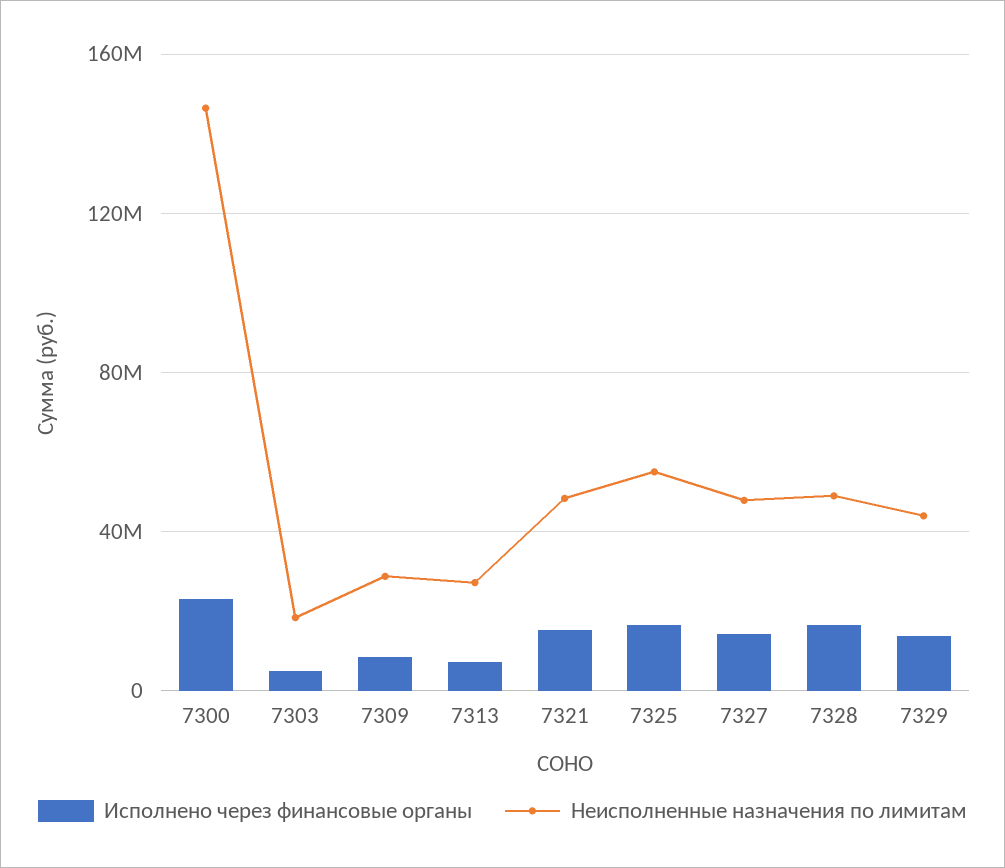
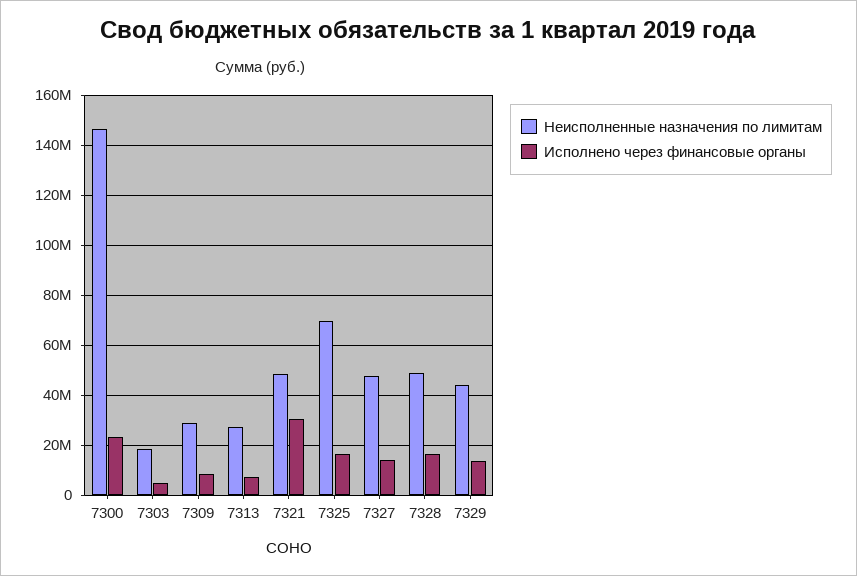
  {
    "Исполнено через финансовые органы": {
      "7300": 22500000,
      "7303": 5000000,
      "7309": 7500000,
      "7313": 7500000,
-     "7321": 15000000,
+     "7321": 30000000,
      "7325": 17500000,
      "7327": 15000000,
      "7328": 17500000,
      "7329": 15000000
    },
    "Неисполненные назначения по лимитам": {
      "7300": 147500000,
      "7303": 17500000,
      "7309": 30000000,
      "7313": 27500000,
      "7321": 47500000,
-     "7325": 55000000,
+     "7325": 70000000,
      "7327": 47500000,
      "7328": 50000000,
      "7329": 45000000
    }
  }

